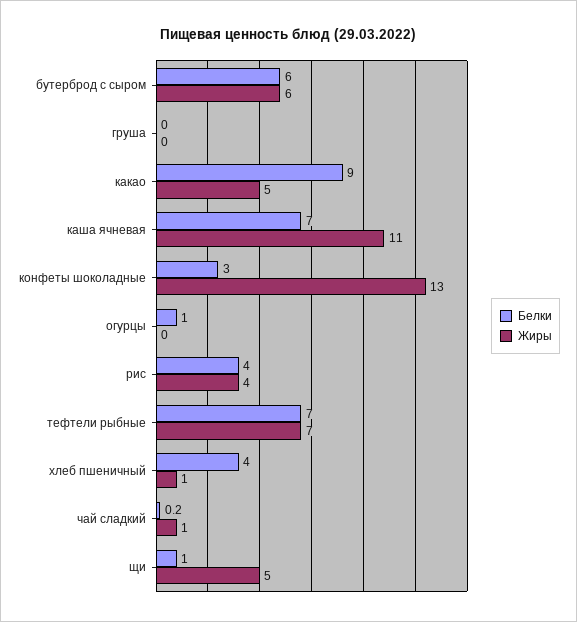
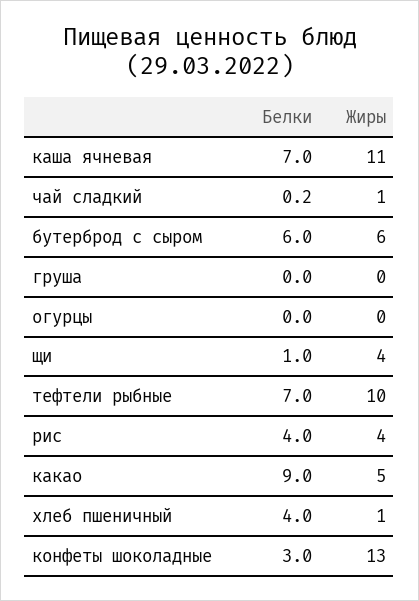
  {
    "Белки": {
      "бутерброд с сыром": 6,
      "груша": 0,
      "какао": 9,
      "каша ячневая": 7,
      "конфеты шоколадные": 3,
-     "огурцы": 1,
+     "огурцы": 0,
      "рис": 4,
      "тефтели рыбные": 7,
      "хлеб пшеничный": 4,
      "чай сладкий": 0.2,
      "щи": 1
    },
    "Жиры": {
      "бутерброд с сыром": 6,
      "груша": 0,
      "какао": 5,
      "каша ячневая": 11,
      "конфеты шоколадные": 13,
      "огурцы": 0,
      "рис": 4,
-     "тефтели рыбные": 7,
+     "тефтели рыбные": 10,
      "хлеб пшеничный": 1,
      "чай сладкий": 1,
-     "щи": 5
+     "щи": 4
    }
  }

